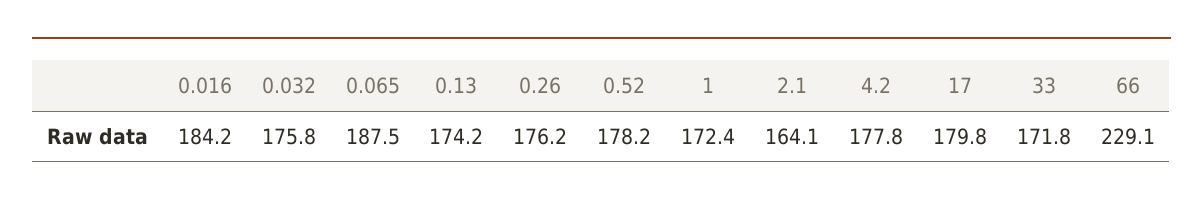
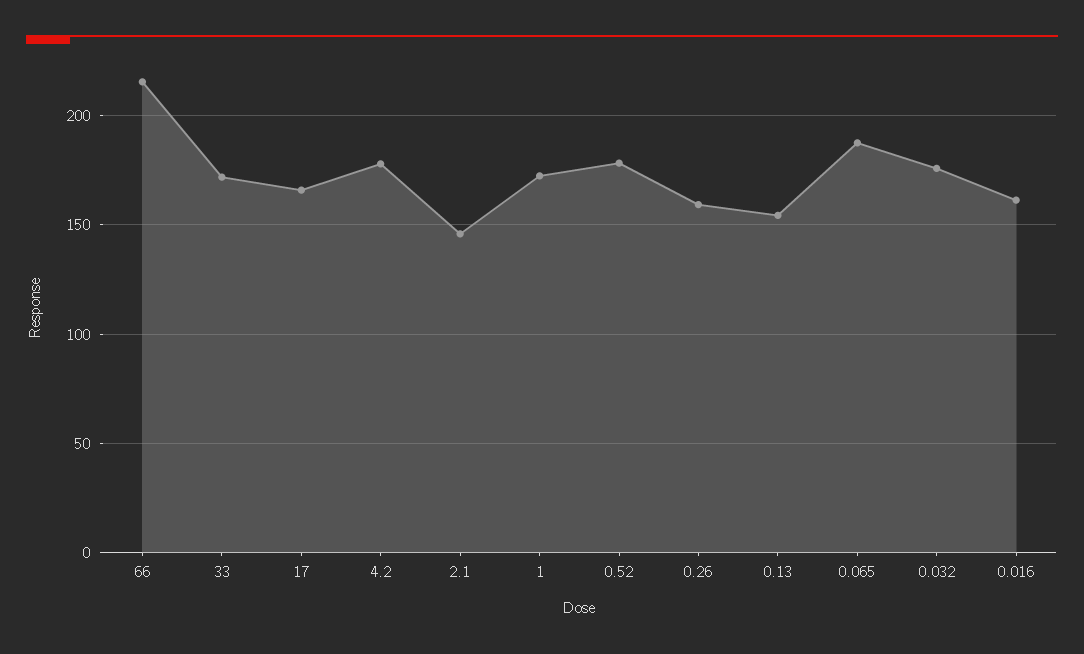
  {
-   "0.016": 184.2,
+   "0.016": 160,
    "0.032": 175.8,
    "0.065": 187.5,
-   "0.13": 174.2,
+   "0.13": 155,
-   "0.26": 176.2,
+   "0.26": 160,
    "0.52": 178.2,
    "1": 172.4,
-   "2.1": 164.1,
+   "2.1": 145,
    "4.2": 177.8,
-   "17": 179.8,
+   "17": 165,
    "33": 171.8,
-   "66": 229.1
+   "66": 215
  }

